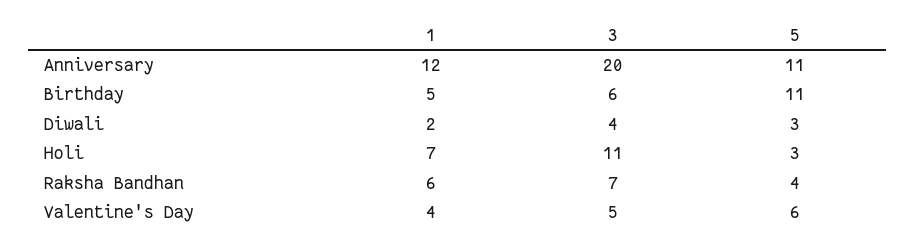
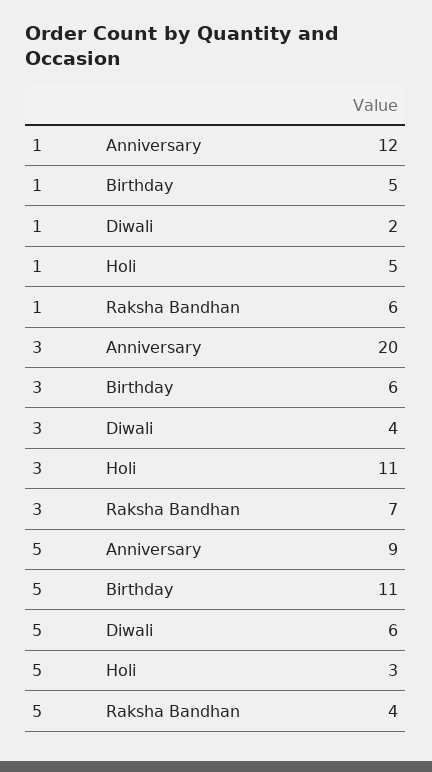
  {
    "1": {
      "Anniversary": 12,
      "Birthday": 5,
      "Diwali": 2,
-     "Holi": 7,
+     "Holi": 5,
-     "Raksha Bandhan": 6,
+     "Raksha Bandhan": 6
-     "Valentine's Day": 4
    },
    "3": {
      "Anniversary": 20,
      "Birthday": 6,
      "Diwali": 4,
      "Holi": 11,
-     "Raksha Bandhan": 7,
+     "Raksha Bandhan": 7
-     "Valentine's Day": 5
    },
    "5": {
-     "Anniversary": 11,
+     "Anniversary": 9,
      "Birthday": 11,
-     "Diwali": 3,
+     "Diwali": 6,
      "Holi": 3,
-     "Raksha Bandhan": 4,
+     "Raksha Bandhan": 4
-     "Valentine's Day": 6
    }
  }

